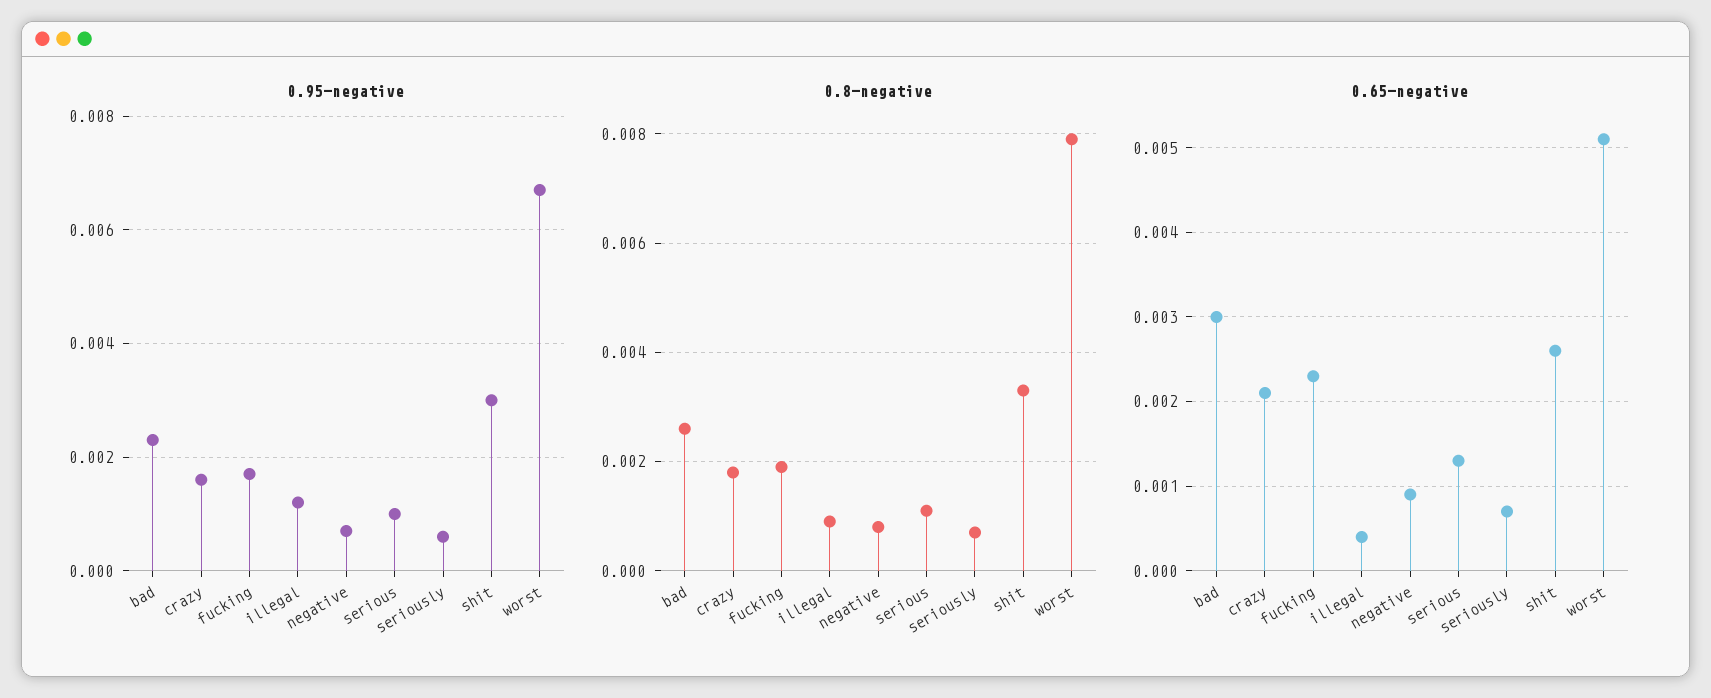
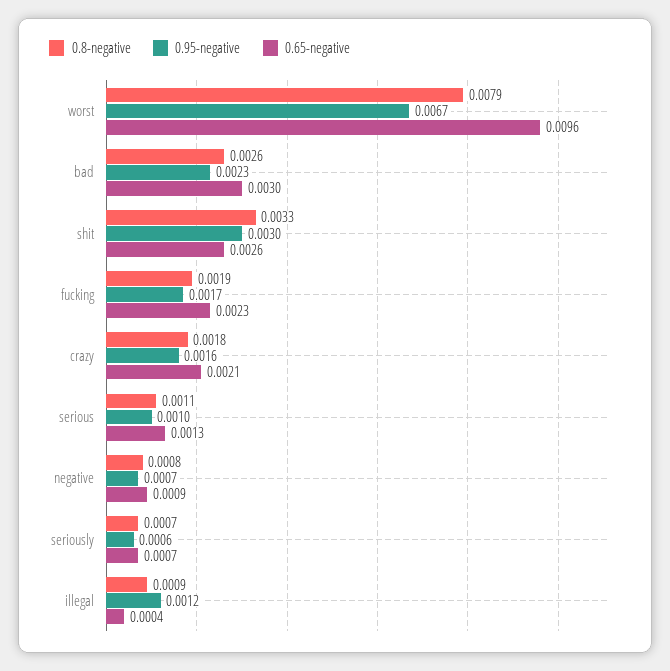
  {
    "0.95-negative": {
      "bad": 0.0023,
      "crazy": 0.0016,
      "fucking": 0.0017,
      "illegal": 0.0012,
      "negative": 0.0007,
      "serious": 0.001,
      "seriously": 0.0006,
      "shit": 0.003,
      "worst": 0.0067
    },
    "0.8-negative": {
      "bad": 0.0026,
      "crazy": 0.0018,
      "fucking": 0.0019,
      "illegal": 0.0009,
      "negative": 0.0008,
      "serious": 0.0011,
      "seriously": 0.0007,
      "shit": 0.0033,
      "worst": 0.0079
    },
    "0.65-negative": {
      "bad": 0.003,
      "crazy": 0.0021,
      "fucking": 0.0023,
      "illegal": 0.0004,
      "negative": 0.0009,
      "serious": 0.0013,
      "seriously": 0.0007,
      "shit": 0.0026,
-     "worst": 0.0051
+     "worst": 0.0096
    }
  }

